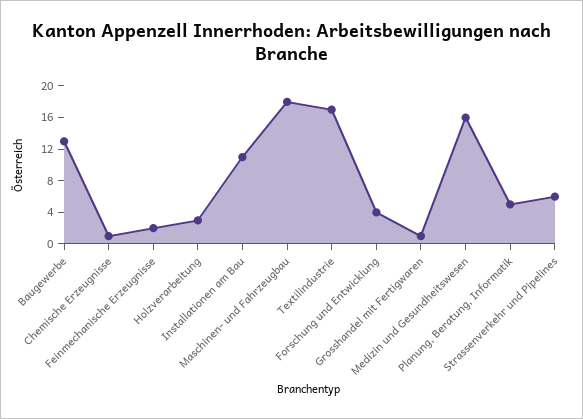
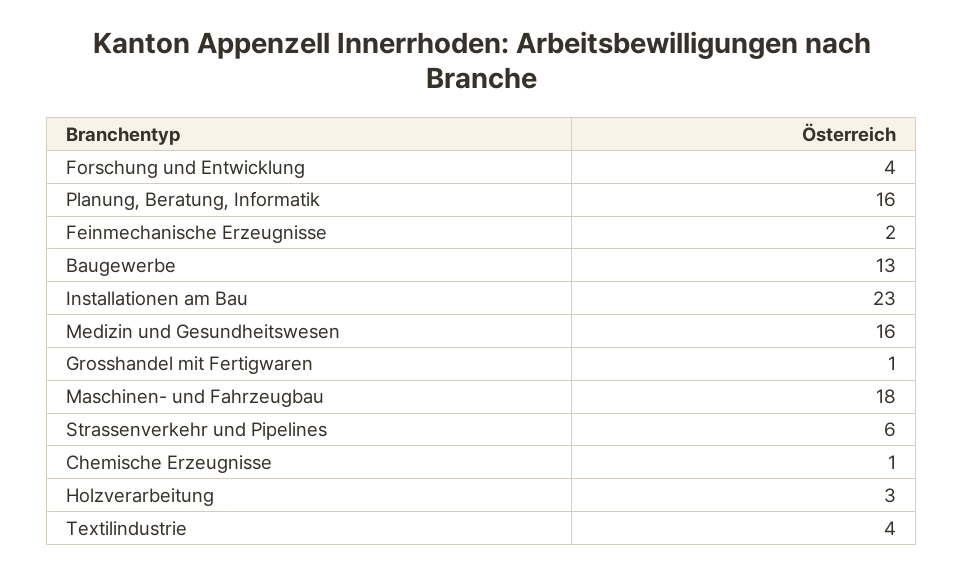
  {
    "Baugewerbe": 13,
    "Chemische Erzeugnisse": 1,
    "Feinmechanische Erzeugnisse": 2,
    "Holzverarbeitung": 3,
-   "Installationen am Bau": 12,
+   "Installationen am Bau": 23,
    "Maschinen- und Fahrzeugbau": 18,
-   "Textilindustrie": 16,
+   "Textilindustrie": 4,
    "Forschung und Entwicklung": 4,
    "Grosshandel mit Fertigwaren": 1,
    "Medizin und Gesundheitswesen": 16,
-   "Planung, Beratung, Informatik": 4,
+   "Planung, Beratung, Informatik": 16,
    "Strassenverkehr und Pipelines": 6
  }

